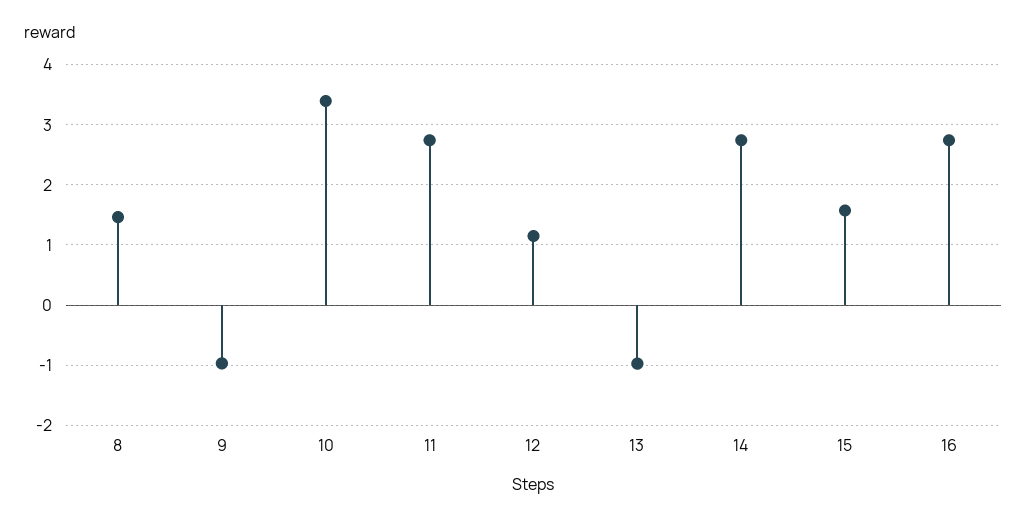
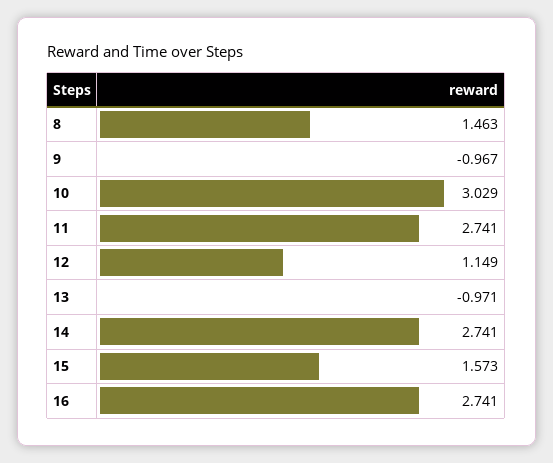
  {
    "8": 1.463,
    "9": -0.967,
-   "10": 3.4,
+   "10": 3.029,
    "11": 2.741,
    "12": 1.149,
    "13": -0.971,
    "14": 2.741,
    "15": 1.573,
    "16": 2.741
  }

